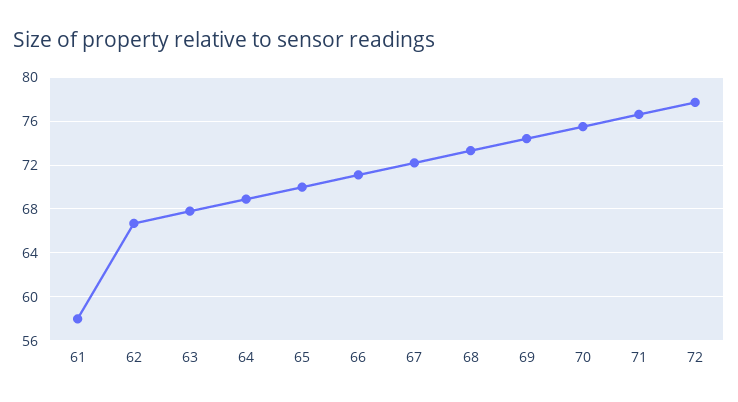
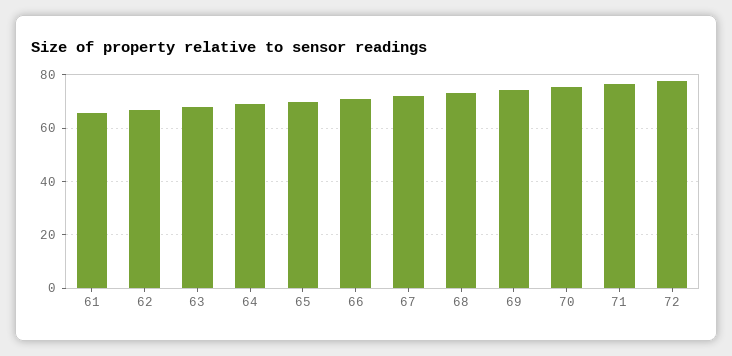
  {
-   "61": 58,
+   "61": 65,
    "62": 67,
    "63": 68,
    "64": 69,
    "65": 70,
    "66": 71,
    "67": 72,
    "68": 73,
    "69": 74,
    "70": 76,
    "71": 77,
    "72": 78
  }

